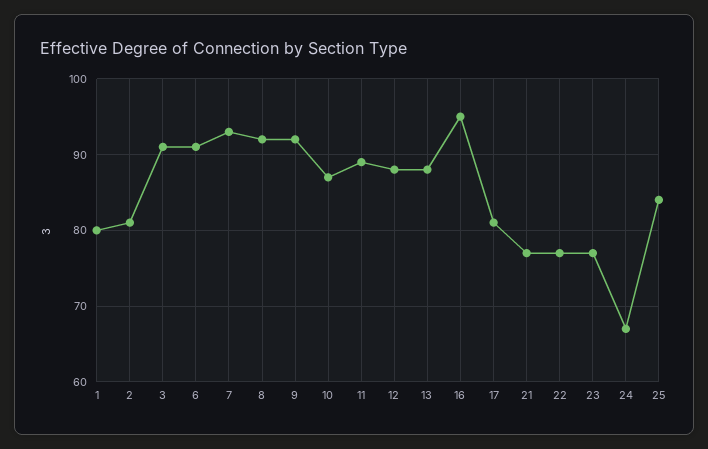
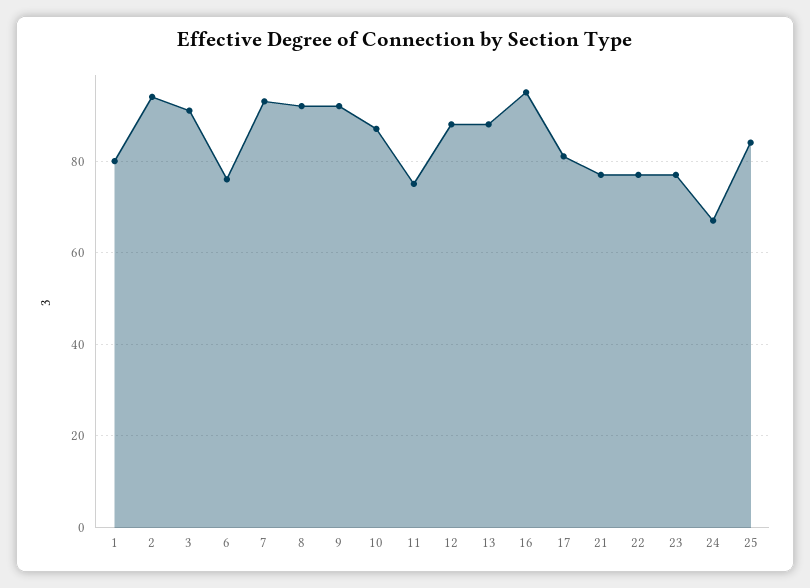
  {
    "1": 80,
-   "2": 81,
+   "2": 95,
    "3": 91,
-   "6": 91,
+   "6": 75,
    "7": 93,
    "8": 92,
    "9": 92,
    "10": 87,
-   "11": 89,
+   "11": 75,
    "12": 88,
    "13": 88,
    "16": 95,
    "17": 81,
    "21": 77,
    "22": 77,
    "23": 77,
    "24": 67,
    "25": 84
  }

